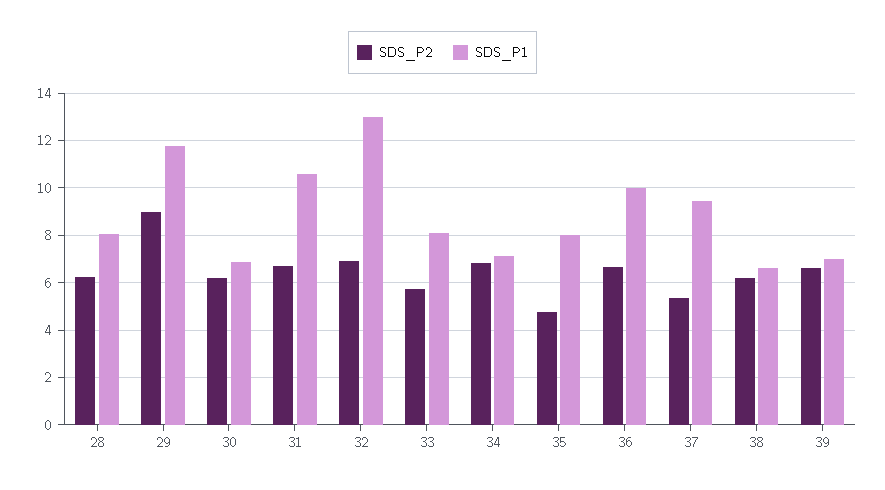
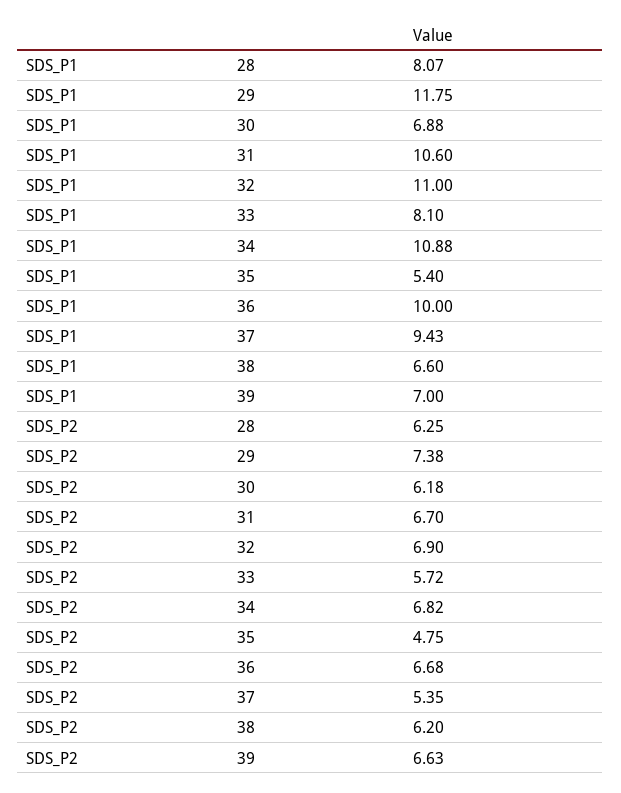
  {
    "SDS_P2": {
      "28": 6.25,
-     "29": 9,
+     "29": 7.38,
      "30": 6.18,
      "31": 6.7,
      "32": 6.9,
      "33": 5.72,
      "34": 6.82,
      "35": 4.75,
      "36": 6.68,
      "37": 5.35,
      "38": 6.2,
      "39": 6.63
    },
    "SDS_P1": {
      "28": 8.07,
      "29": 11.75,
      "30": 6.88,
      "31": 10.6,
-     "32": 13,
+     "32": 11,
      "33": 8.1,
-     "34": 7,
+     "34": 10.88,
-     "35": 8,
+     "35": 5.4,
      "36": 10,
      "37": 9.43,
      "38": 6.6,
      "39": 7
    }
  }

